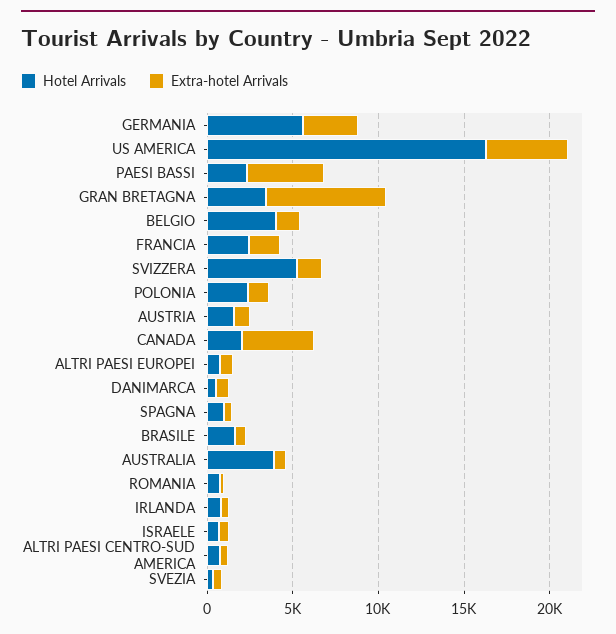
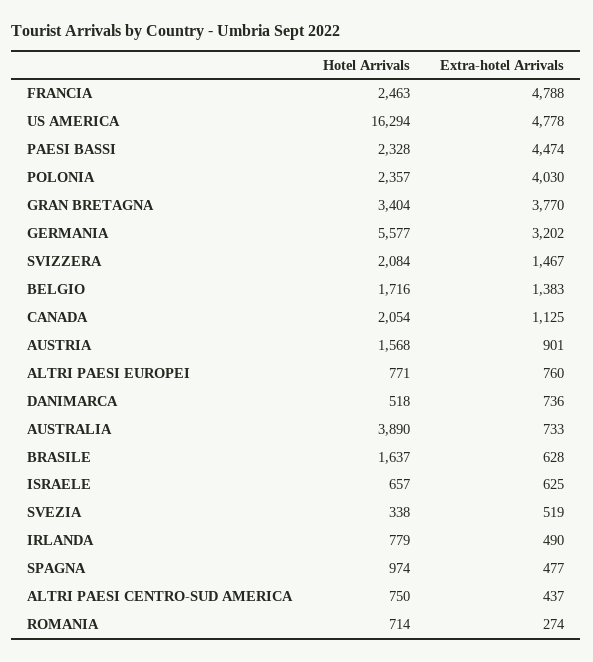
  {
    "Hotel Arrivals": {
      "GERMANIA": 5577,
      "US AMERICA": 16294,
      "PAESI BASSI": 2328,
      "GRAN BRETAGNA": 3404,
-     "BELGIO": 4000,
+     "BELGIO": 1716,
      "FRANCIA": 2463,
-     "SVIZZERA": 5000,
+     "SVIZZERA": 2084,
      "POLONIA": 2357,
      "AUSTRIA": 1568,
      "CANADA": 2054,
      "ALTRI PAESI EUROPEI": 771,
      "DANIMARCA": 518,
      "SPAGNA": 974,
      "BRASILE": 1637,
      "AUSTRALIA": 3890,
      "ROMANIA": 714,
      "IRLANDA": 779,
      "ISRAELE": 657,
      "ALTRI PAESI CENTRO-SUD AMERICA": 750,
      "SVEZIA": 338
    },
    "Extra-hotel Arrivals": {
      "GERMANIA": 3202,
      "US AMERICA": 4778,
      "PAESI BASSI": 4474,
-     "GRAN BRETAGNA": 7000,
+     "GRAN BRETAGNA": 3770,
      "BELGIO": 1383,
-     "FRANCIA": 2000,
+     "FRANCIA": 4788,
      "SVIZZERA": 1467,
-     "POLONIA": 1000,
+     "POLONIA": 4030,
      "AUSTRIA": 901,
-     "CANADA": 4000,
+     "CANADA": 1125,
      "ALTRI PAESI EUROPEI": 760,
      "DANIMARCA": 736,
      "SPAGNA": 477,
      "BRASILE": 628,
      "AUSTRALIA": 733,
      "ROMANIA": 274,
      "IRLANDA": 490,
      "ISRAELE": 625,
      "ALTRI PAESI CENTRO-SUD AMERICA": 437,
      "SVEZIA": 519
    }
  }

